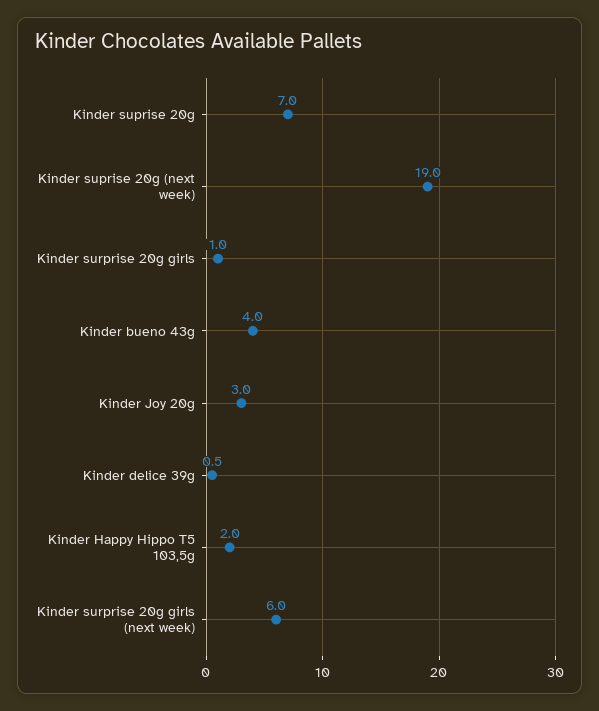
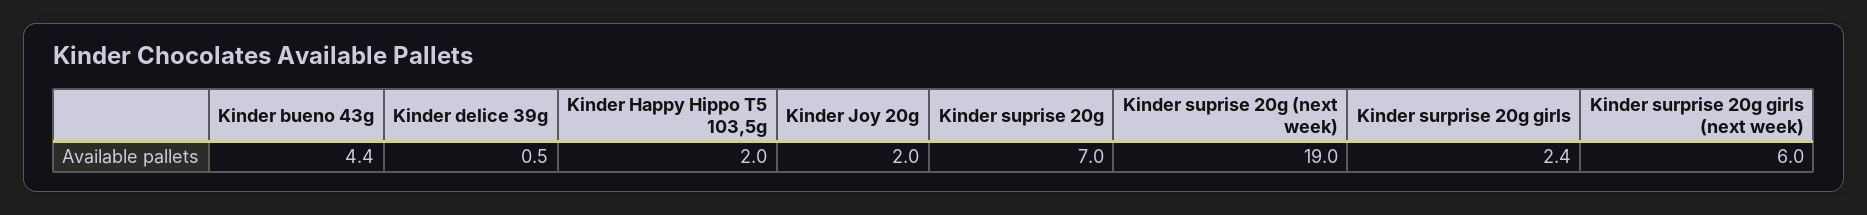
  {
    "Kinder suprise 20g": 7,
    "Kinder suprise 20g (next week)": 19,
-   "Kinder surprise 20g girls": 1,
+   "Kinder surprise 20g girls": 2.4,
-   "Kinder bueno 43g": 4,
+   "Kinder bueno 43g": 4.4,
-   "Kinder Joy 20g": 3,
+   "Kinder Joy 20g": 2,
    "Kinder delice 39g": 0.5,
    "Kinder Happy Hippo T5 103,5g": 2,
    "Kinder surprise 20g girls (next week)": 6
  }

